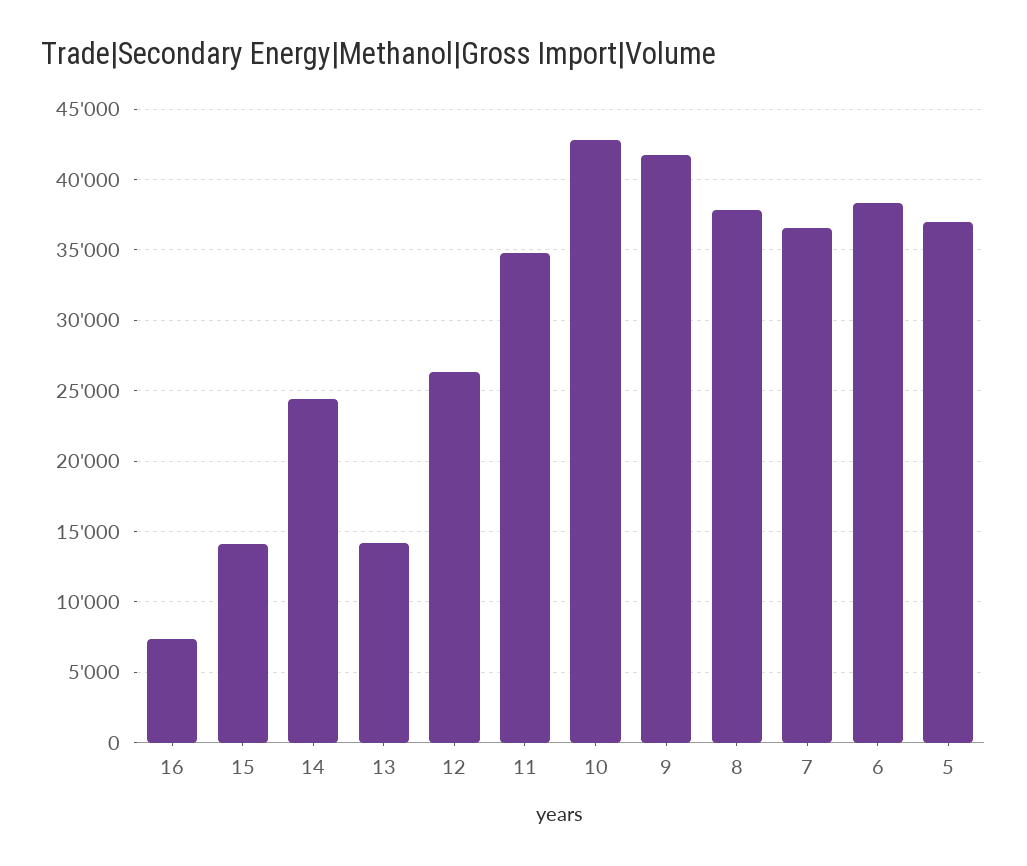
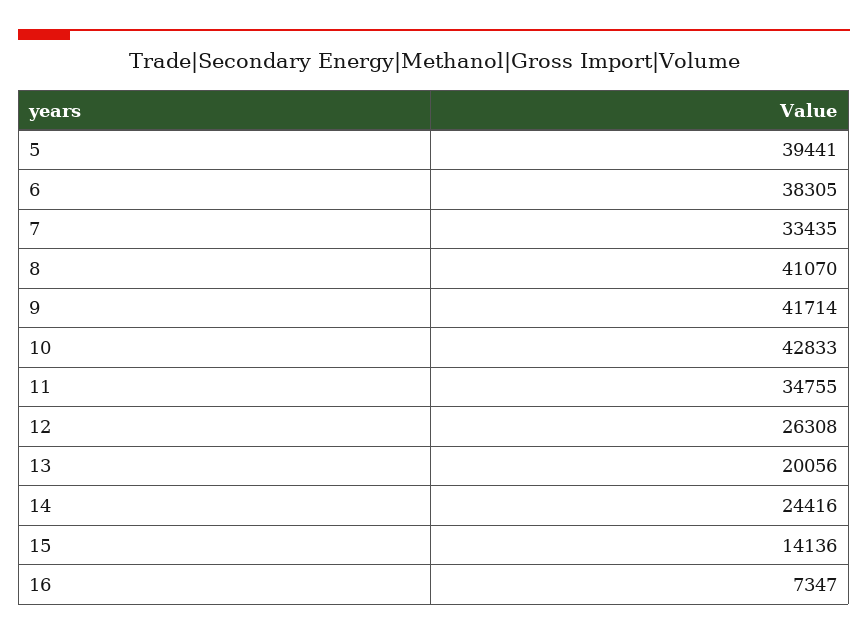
  {
    "16": 7347,
    "15": 14136,
    "14": 24416,
-   "13": 14000,
+   "13": 20056,
    "12": 26308,
    "11": 34755,
    "10": 42833,
    "9": 41714,
-   "8": 38000,
+   "8": 41070,
-   "7": 36500,
+   "7": 33435,
    "6": 38305,
-   "5": 37000
+   "5": 39441
  }

